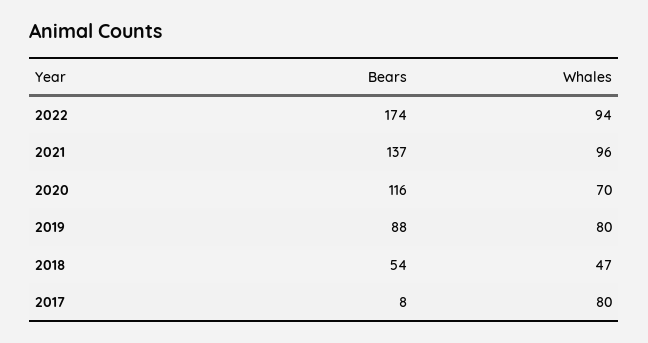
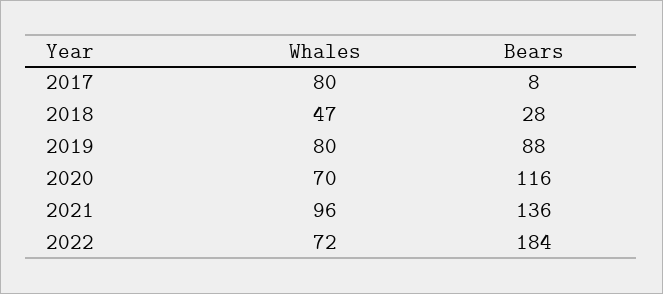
  {
    "Bears": {
-     "2022": 174,
+     "2022": 184,
-     "2021": 137,
+     "2021": 136,
      "2020": 116,
      "2019": 88,
-     "2018": 54,
+     "2018": 28,
      "2017": 8
    },
    "Whales": {
-     "2022": 94,
+     "2022": 72,
      "2021": 96,
      "2020": 70,
      "2019": 80,
      "2018": 47,
      "2017": 80
    }
  }

